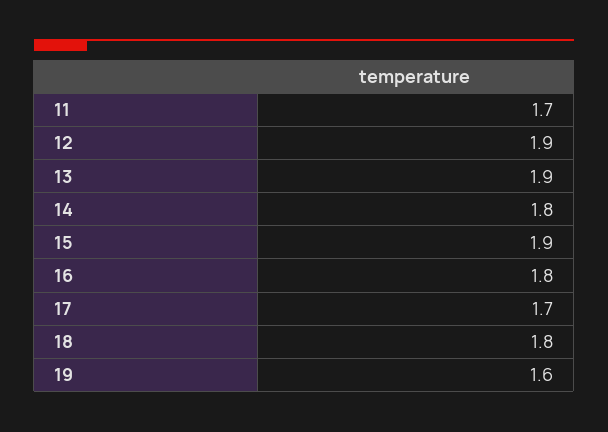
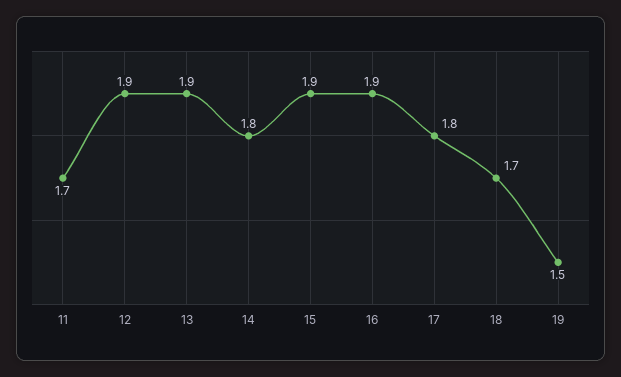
  {
    "11": 1.7,
    "12": 1.9,
    "13": 1.9,
    "14": 1.8,
    "15": 1.9,
-   "16": 1.8,
+   "16": 1.9,
-   "17": 1.7,
+   "17": 1.8,
-   "18": 1.8,
+   "18": 1.7,
-   "19": 1.6
+   "19": 1.5
  }

